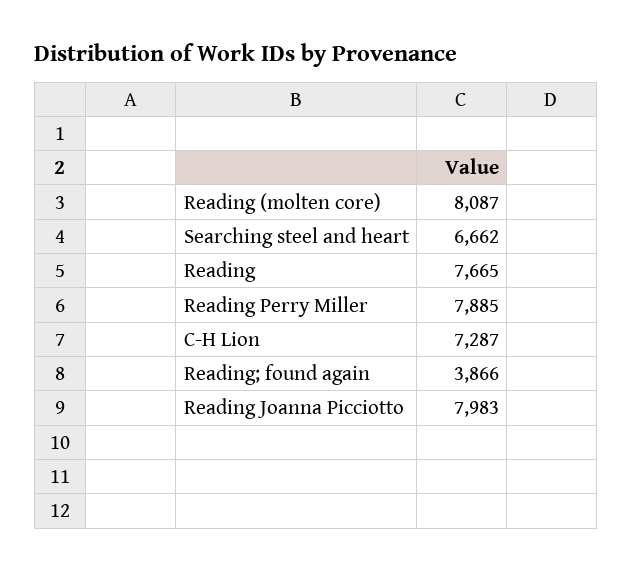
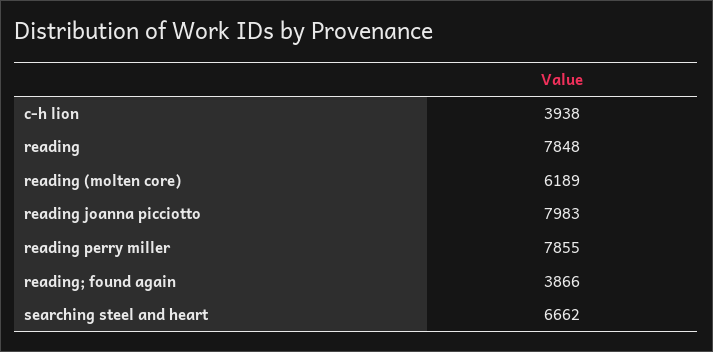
  {
-   "Reading (molten core)": 8087,
+   "Reading (molten core)": 6189,
    "Searching steel and heart": 6662,
-   "Reading": 7665,
+   "Reading": 7848,
-   "Reading Perry Miller": 7885,
+   "Reading Perry Miller": 7855,
-   "C-H Lion": 7287,
+   "C-H Lion": 3938,
    "Reading; found again": 3866,
    "Reading Joanna Picciotto": 7983
  }

